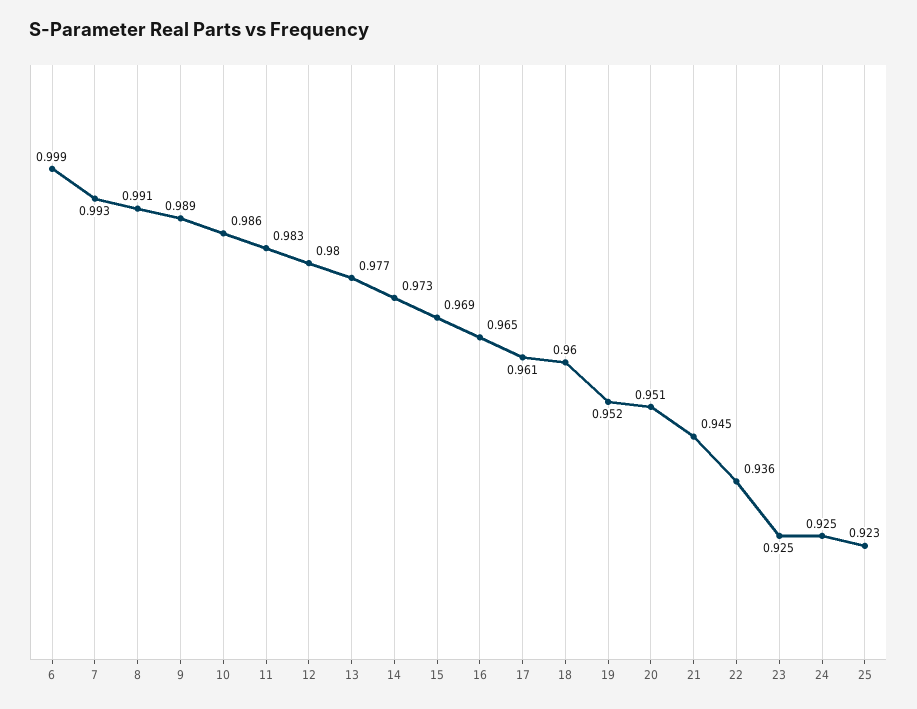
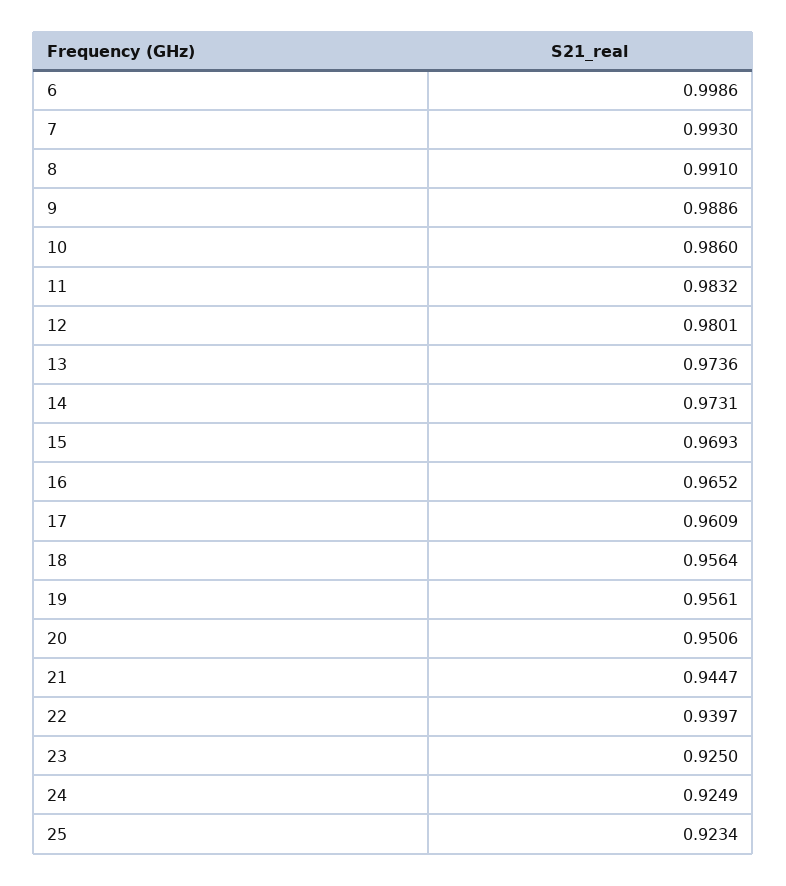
  {
    "6": 0.9986,
    "7": 0.993,
    "8": 0.991,
    "9": 0.9886,
    "10": 0.986,
    "11": 0.9832,
    "12": 0.9801,
-   "13": 0.977,
+   "13": 0.9736,
    "14": 0.9731,
    "15": 0.9693,
    "16": 0.9652,
    "17": 0.9609,
-   "18": 0.96,
+   "18": 0.9564,
-   "19": 0.952,
+   "19": 0.9561,
    "20": 0.9506,
    "21": 0.9447,
-   "22": 0.936,
+   "22": 0.9397,
    "23": 0.925,
    "24": 0.9249,
    "25": 0.9234
  }

